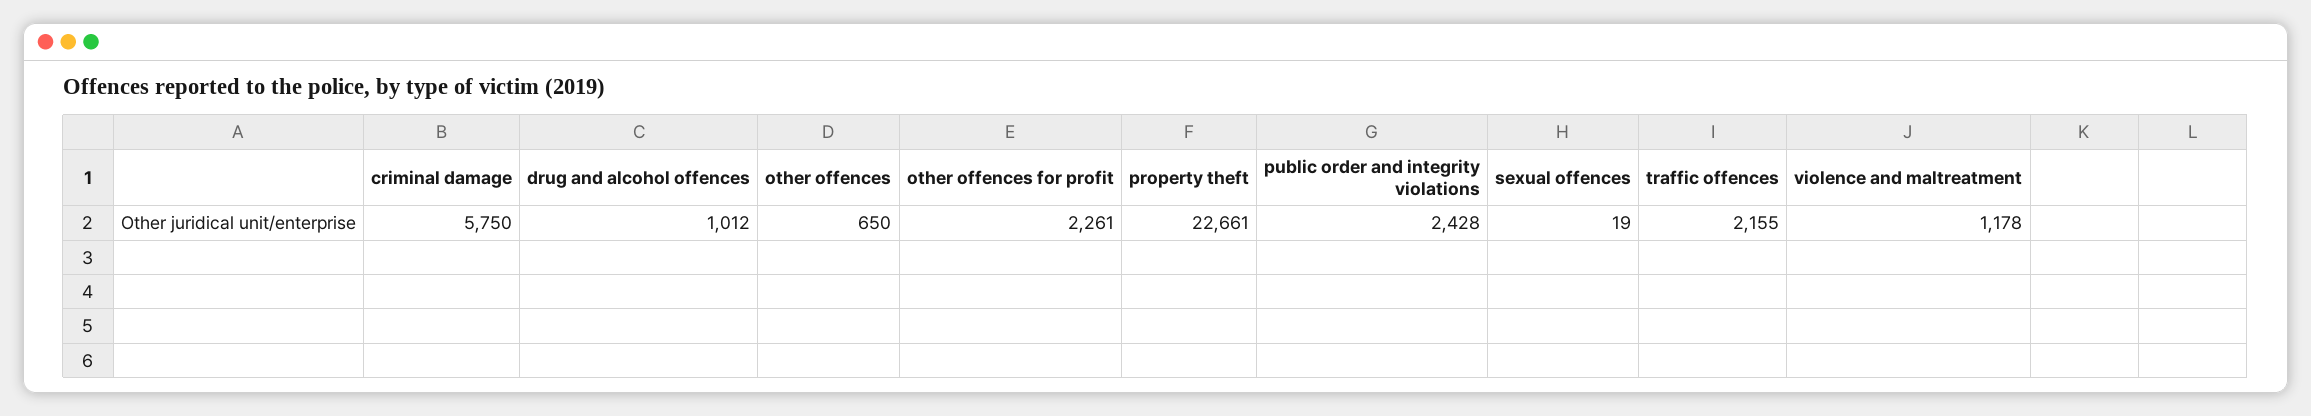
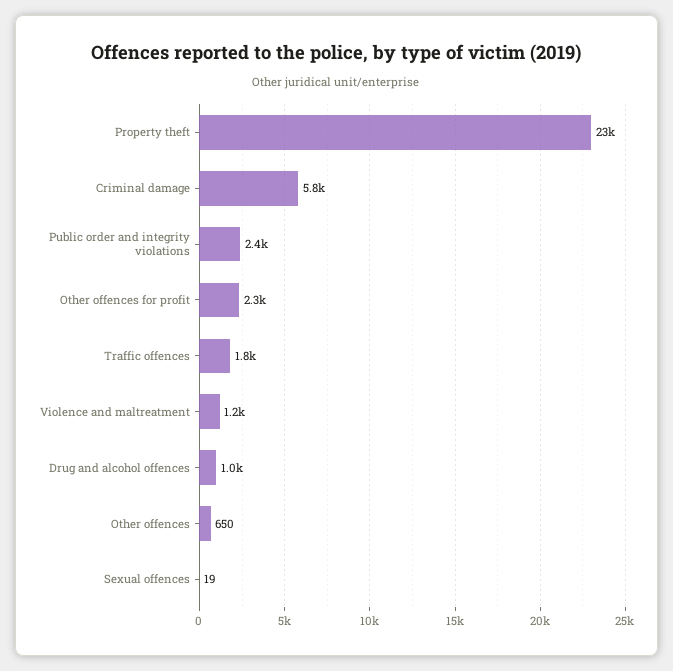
  {
    "criminal damage": 5750,
    "drug and alcohol offences": 1012,
    "other offences": 650,
    "other offences for profit": 2261,
    "property theft": 22661,
    "public order and integrity violations": 2428,
    "sexual offences": 19,
-   "traffic offences": 2155,
+   "traffic offences": 1800,
    "violence and maltreatment": 1178
  }

